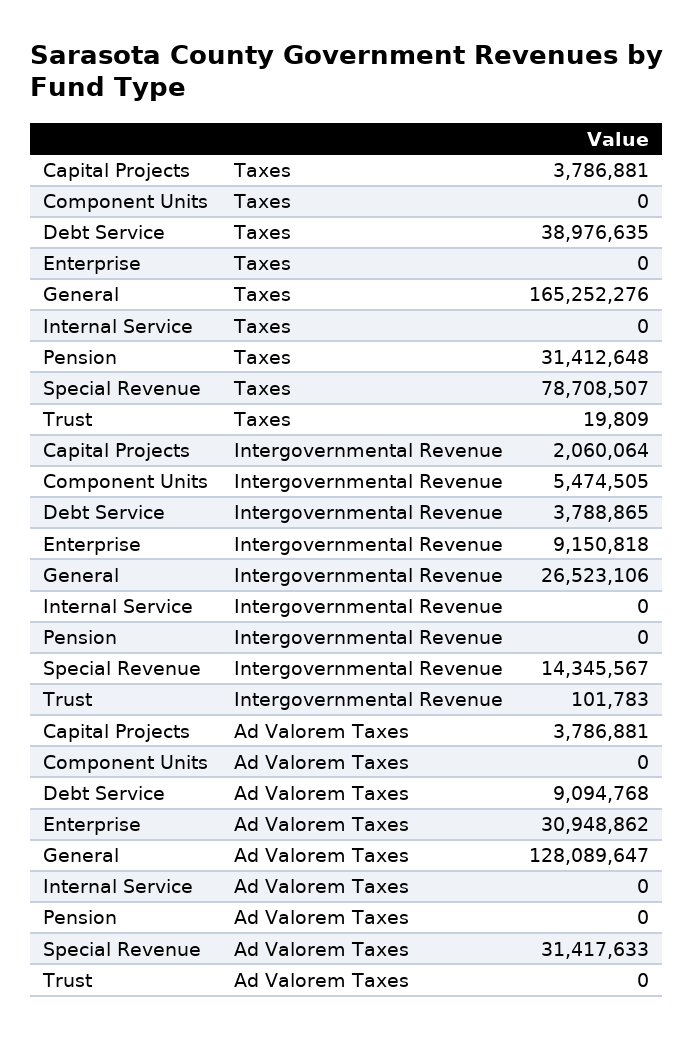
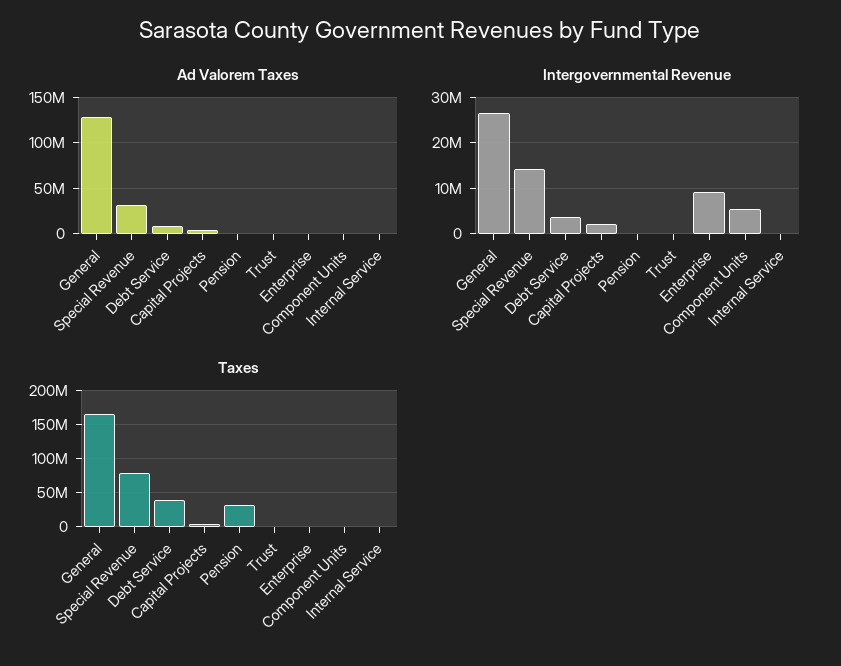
  {
    "Taxes": {
      "Capital Projects": 3786881,
      "Component Units": 0,
      "Debt Service": 38976635,
      "Enterprise": 0,
      "General": 165252276,
      "Internal Service": 0,
      "Pension": 31412648,
      "Special Revenue": 78708507,
      "Trust": 19809
    },
    "Intergovernmental Revenue": {
      "Capital Projects": 2060064,
      "Component Units": 5474505,
      "Debt Service": 3788865,
      "Enterprise": 9150818,
      "General": 26523106,
      "Internal Service": 0,
      "Pension": 0,
      "Special Revenue": 14345567,
      "Trust": 101783
    },
    "Ad Valorem Taxes": {
      "Capital Projects": 3786881,
      "Component Units": 0,
      "Debt Service": 9094768,
-     "Enterprise": 30948862,
+     "Enterprise": 0,
      "General": 128089647,
      "Internal Service": 0,
      "Pension": 0,
      "Special Revenue": 31417633,
      "Trust": 0
    }
  }

